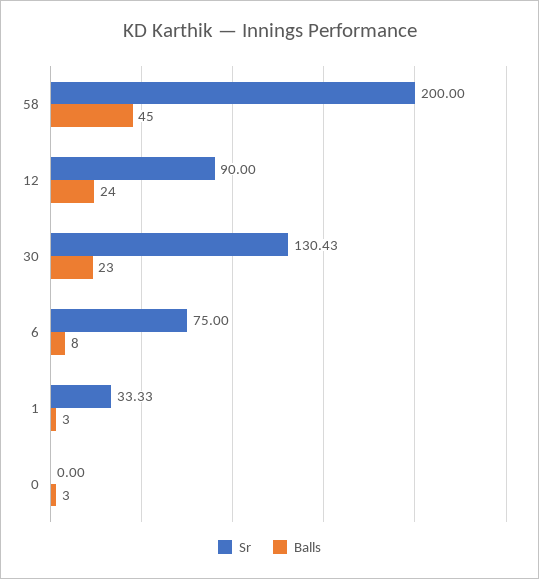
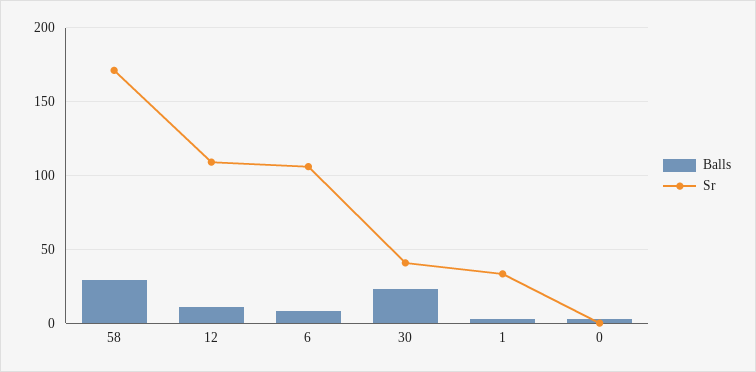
  {
    "Sr": {
-     "58": 200,
+     "58": 170,
-     "12": 90,
+     "12": 110,
-     "30": 130.43,
+     "30": 40,
-     "6": 75,
+     "6": 105,
      "1": 33.33,
      "0": 0
    },
    "Balls": {
-     "58": 45,
+     "58": 30,
-     "12": 24,
+     "12": 10,
      "30": 23,
      "6": 8,
      "1": 3,
      "0": 3
    }
  }

